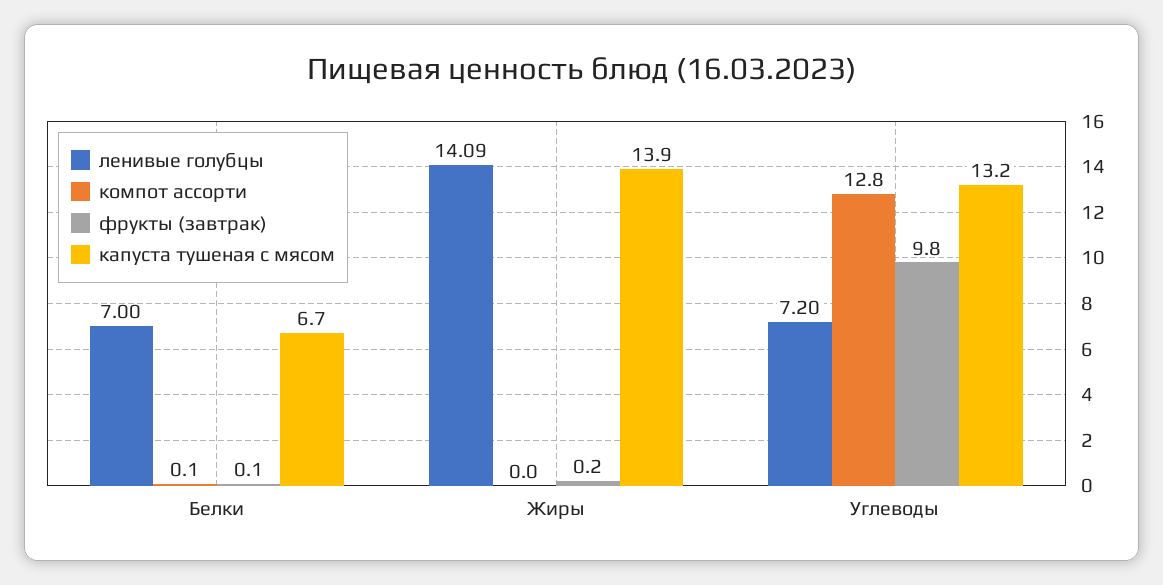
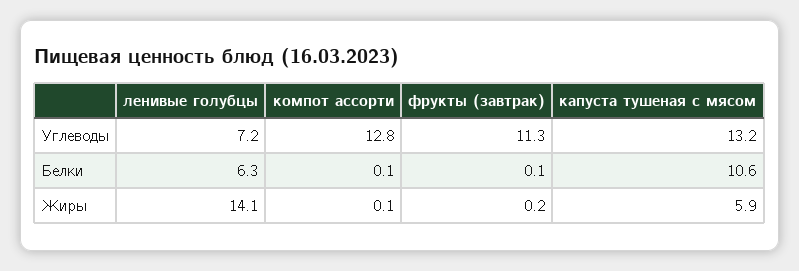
  {
    "ленивые голубцы": {
-     "Белки": 7,
+     "Белки": 6.3,
      "Жиры": 14.09,
      "Углеводы": 7.2
    },
    "компот ассорти": {
      "Белки": 0.1,
-     "Жиры": 0,
+     "Жиры": 0.1,
      "Углеводы": 12.8
    },
    "фрукты (завтрак)": {
      "Белки": 0.1,
      "Жиры": 0.2,
-     "Углеводы": 9.8
+     "Углеводы": 11.3
    },
    "капуста тушеная с мясом": {
-     "Белки": 6.7,
+     "Белки": 10.6,
-     "Жиры": 13.9,
+     "Жиры": 5.9,
      "Углеводы": 13.2
    }
  }

